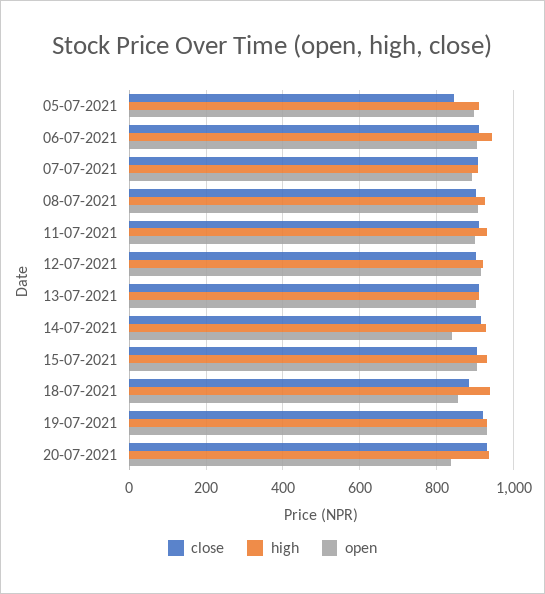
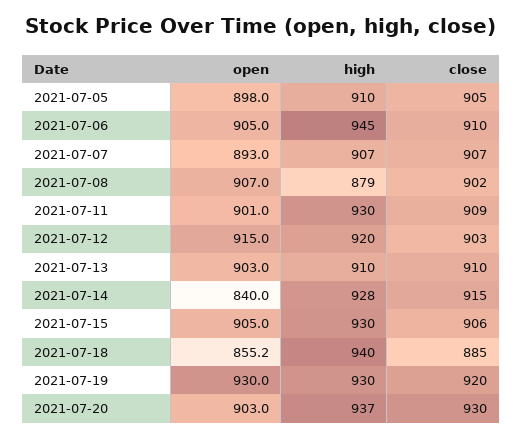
  {
    "close": {
-     "05-07-2021": 840,
+     "05-07-2021": 905,
      "06-07-2021": 910,
      "07-07-2021": 907,
      "08-07-2021": 902,
      "11-07-2021": 909,
      "12-07-2021": 903,
      "13-07-2021": 910,
      "14-07-2021": 915,
      "15-07-2021": 906,
      "18-07-2021": 885,
      "19-07-2021": 920,
      "20-07-2021": 930
    },
    "high": {
      "05-07-2021": 910,
      "06-07-2021": 945,
      "07-07-2021": 907,
-     "08-07-2021": 920,
+     "08-07-2021": 879,
      "11-07-2021": 930,
      "12-07-2021": 920,
      "13-07-2021": 910,
      "14-07-2021": 928,
      "15-07-2021": 930,
      "18-07-2021": 940,
      "19-07-2021": 930,
      "20-07-2021": 937
    },
    "open": {
      "05-07-2021": 898,
      "06-07-2021": 905,
      "07-07-2021": 893,
      "08-07-2021": 907,
      "11-07-2021": 901,
      "12-07-2021": 915,
      "13-07-2021": 903,
      "14-07-2021": 840,
      "15-07-2021": 905,
      "18-07-2021": 855.2,
      "19-07-2021": 930,
-     "20-07-2021": 840
+     "20-07-2021": 903
    }
  }

